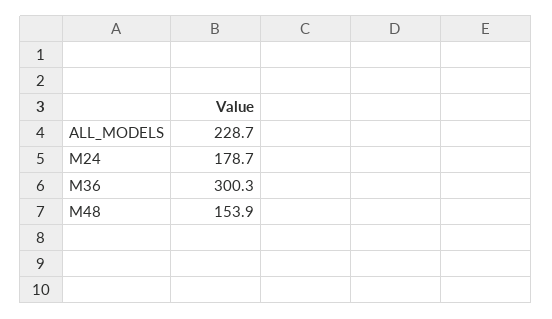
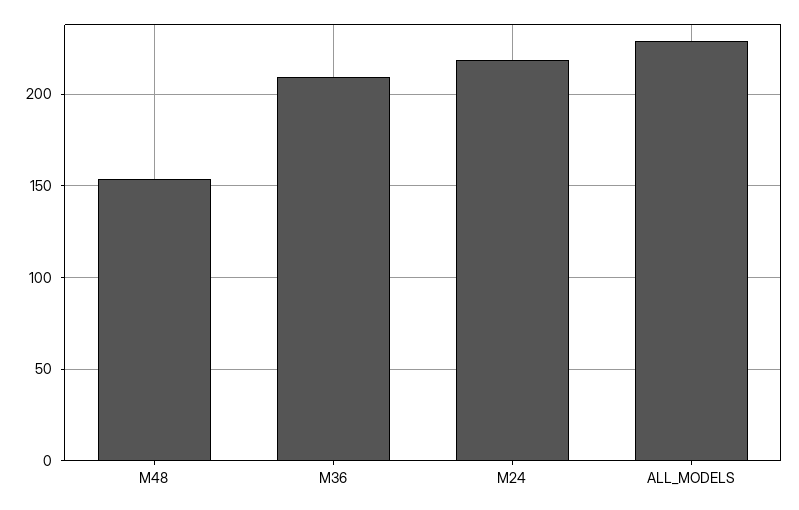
  {
    "ALL_MODELS": 228.7,
-   "M24": 178.7,
+   "M24": 220,
-   "M36": 300.3,
+   "M36": 210,
    "M48": 153.9
  }

